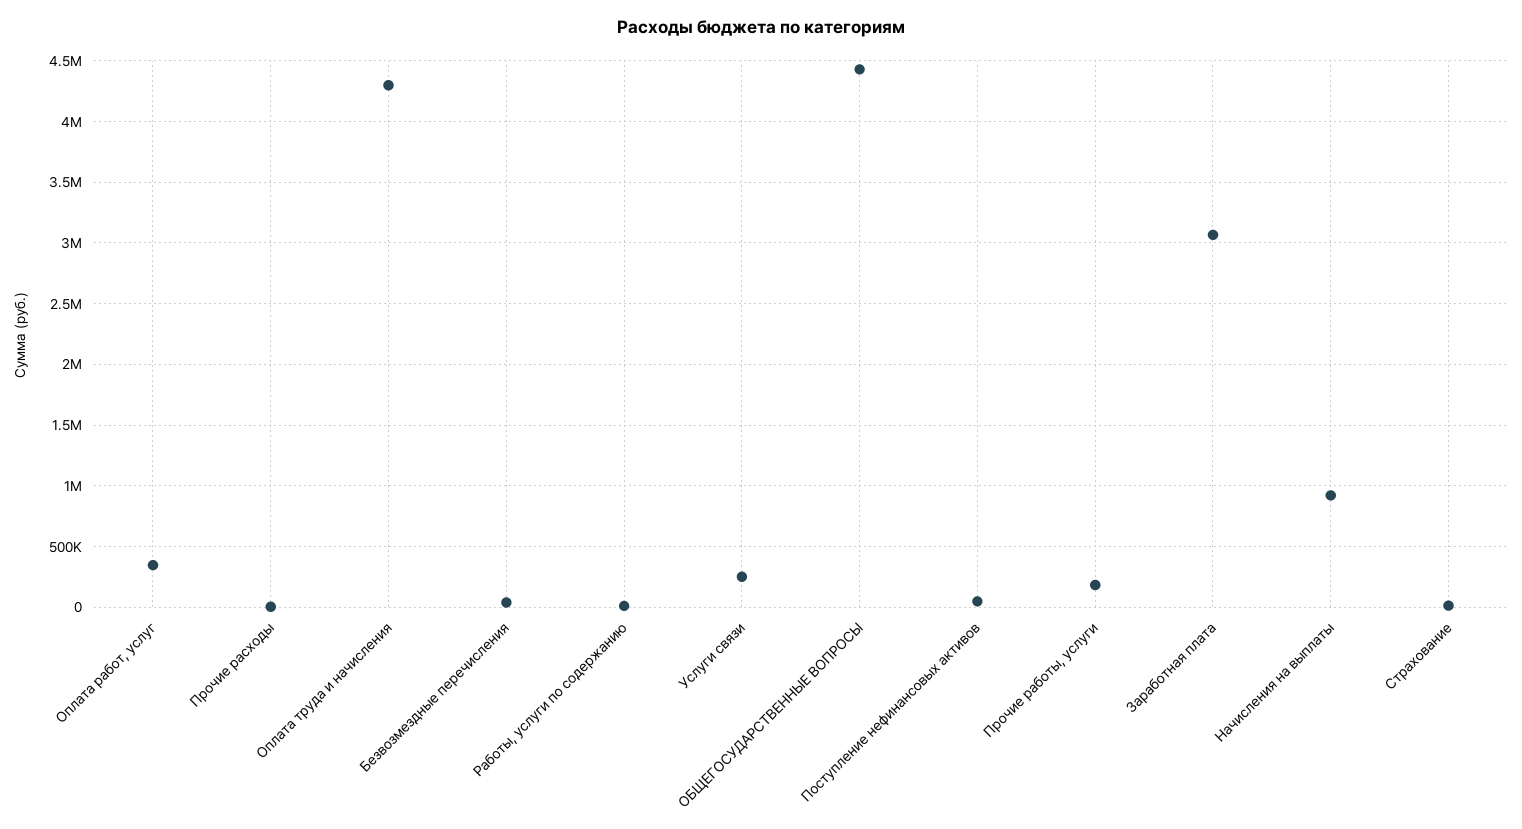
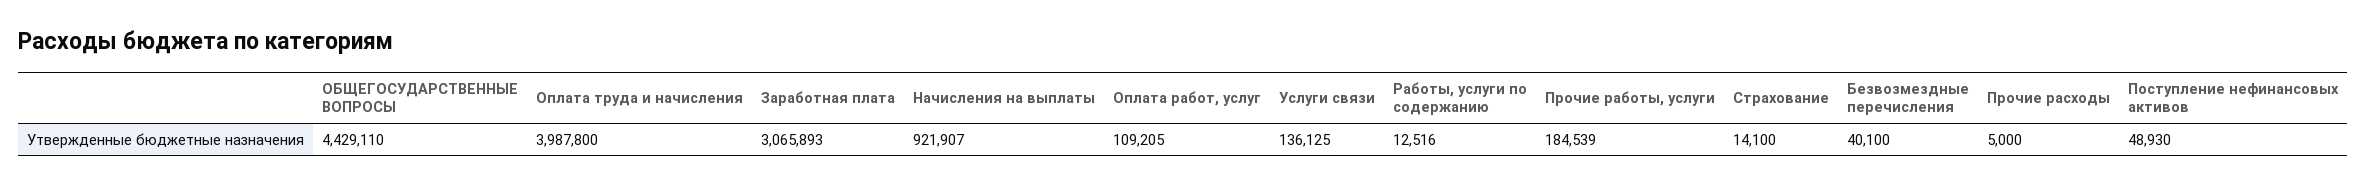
  {
-   "Оплата работ, услуг": 350000,
+   "Оплата работ, услуг": 109205,
    "Прочие расходы": 5000,
-   "Оплата труда и начисления": 4300000,
+   "Оплата труда и начисления": 3987800,
    "Безвозмездные перечисления": 40100,
    "Работы, услуги по содержанию": 12516,
-   "Услуги связи": 250000,
+   "Услуги связи": 136125,
    "ОБЩЕГОСУДАРСТВЕННЫЕ ВОПРОСЫ": 4429110,
    "Поступление нефинансовых активов": 48930,
    "Прочие работы, услуги": 184539,
    "Заработная плата": 3065893,
    "Начисления на выплаты": 921907,
    "Страхование": 14100
  }

